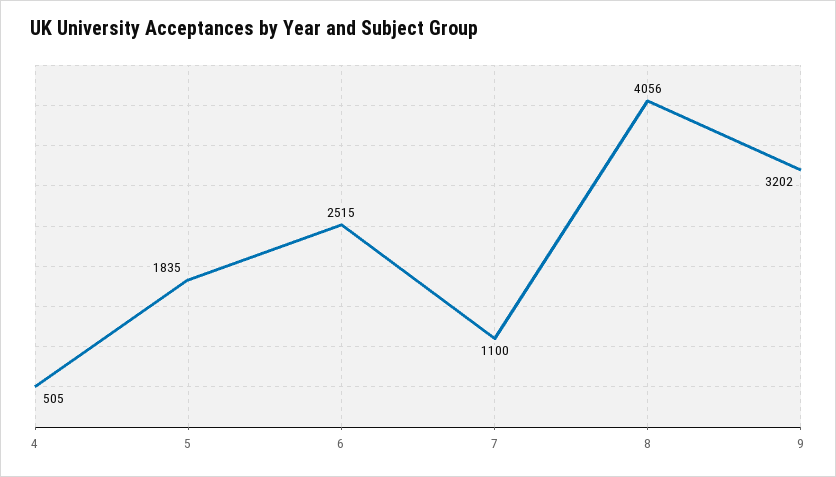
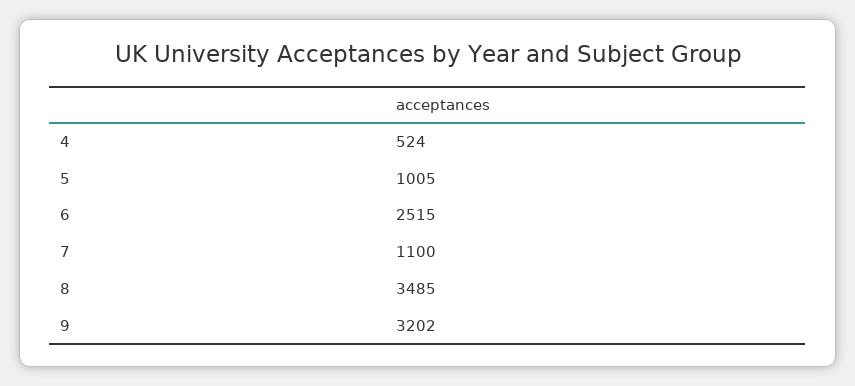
  {
-   "4": 505,
+   "4": 524,
-   "5": 1835,
+   "5": 1005,
    "6": 2515,
    "7": 1100,
-   "8": 4056,
+   "8": 3485,
    "9": 3202
  }

